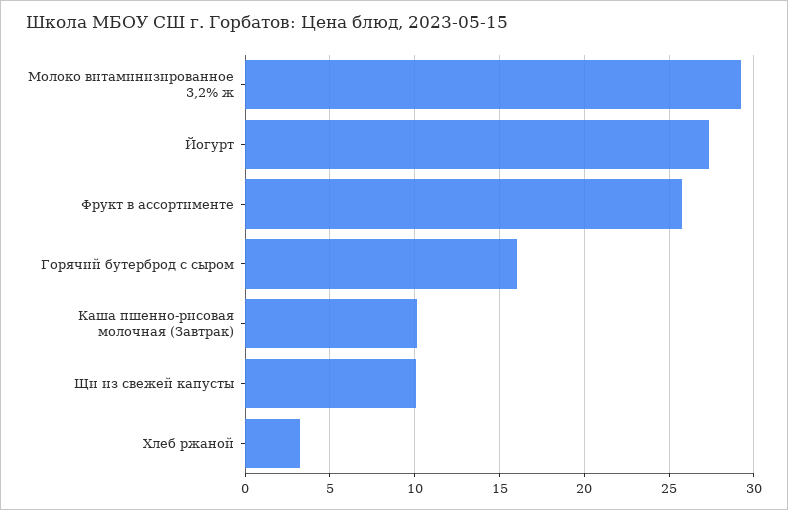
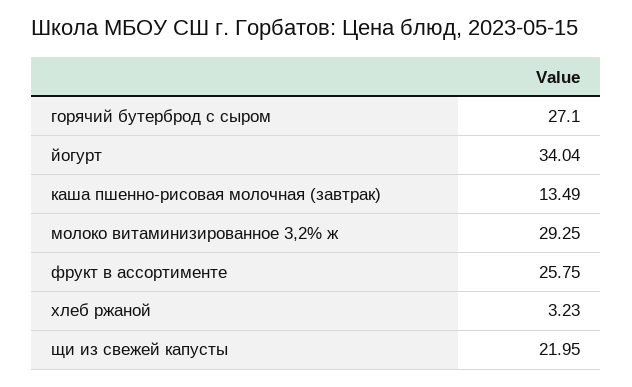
  {
    "Молоко витаминизированное 3,2% ж": 29.25,
-   "Йогурт": 27.5,
+   "Йогурт": 34.04,
    "Фрукт в ассортименте": 25.75,
-   "Горячий бутерброд с сыром": 16,
+   "Горячий бутерброд с сыром": 27.1,
-   "Каша пшенно-рисовая молочная (Завтрак)": 10,
+   "Каша пшенно-рисовая молочная (Завтрак)": 13.49,
-   "Щи из свежей капусты": 10,
+   "Щи из свежей капусты": 21.95,
    "Хлеб ржаной": 3.23
  }

